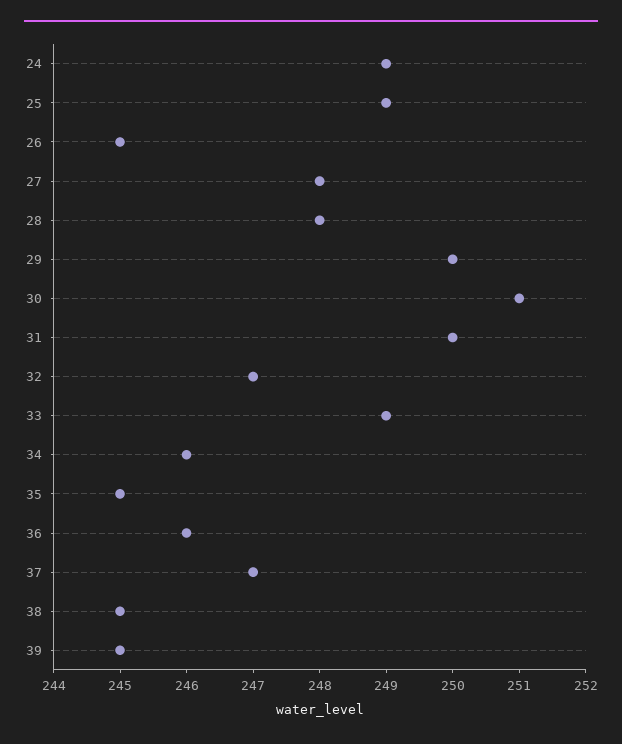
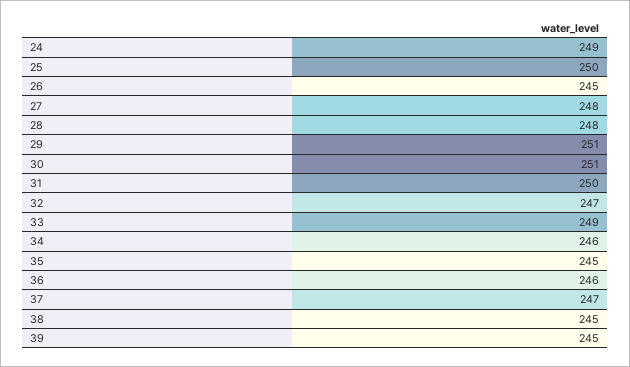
  {
    "24": 249,
-   "25": 249,
+   "25": 250,
    "26": 245,
    "27": 248,
    "28": 248,
-   "29": 250,
+   "29": 251,
    "30": 251,
    "31": 250,
    "32": 247,
    "33": 249,
    "34": 246,
    "35": 245,
    "36": 246,
    "37": 247,
    "38": 245,
    "39": 245
  }

